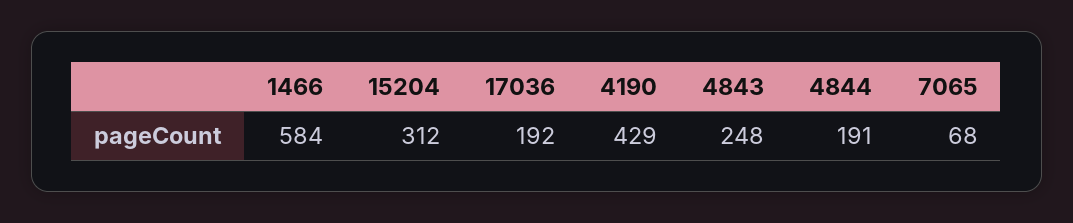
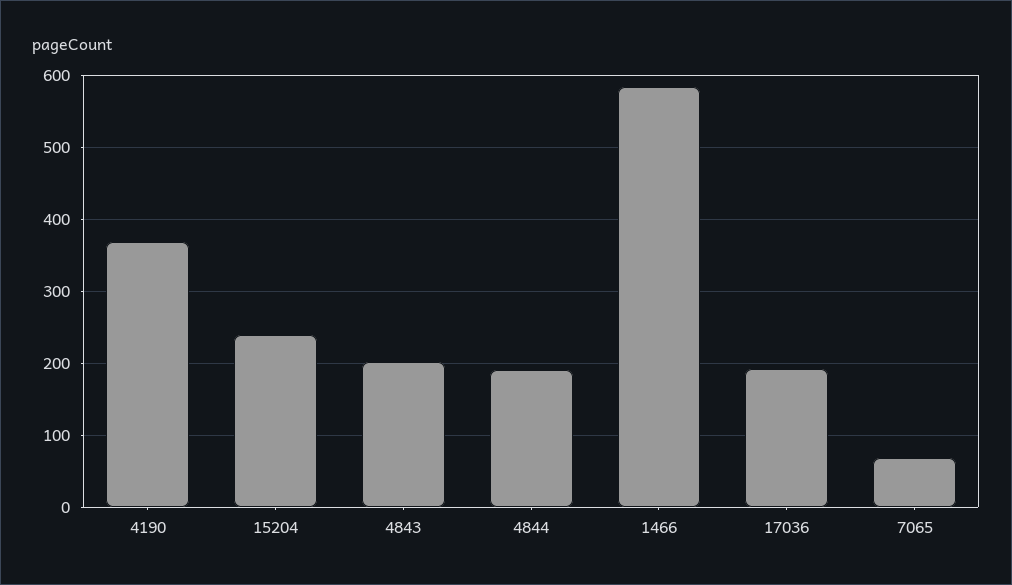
  {
    "1466": 584,
-   "15204": 312,
+   "15204": 240,
    "17036": 192,
-   "4190": 429,
+   "4190": 370,
-   "4843": 248,
+   "4843": 200,
    "4844": 191,
    "7065": 68
  }

